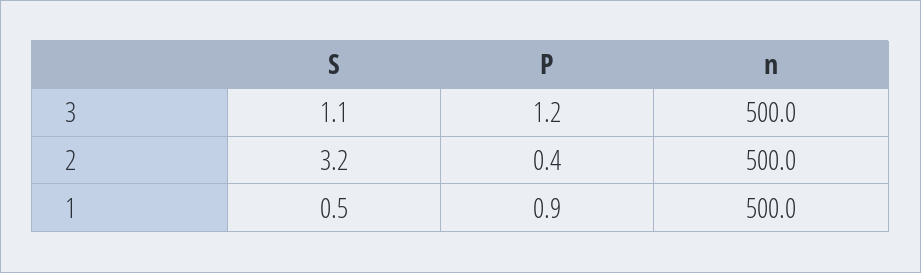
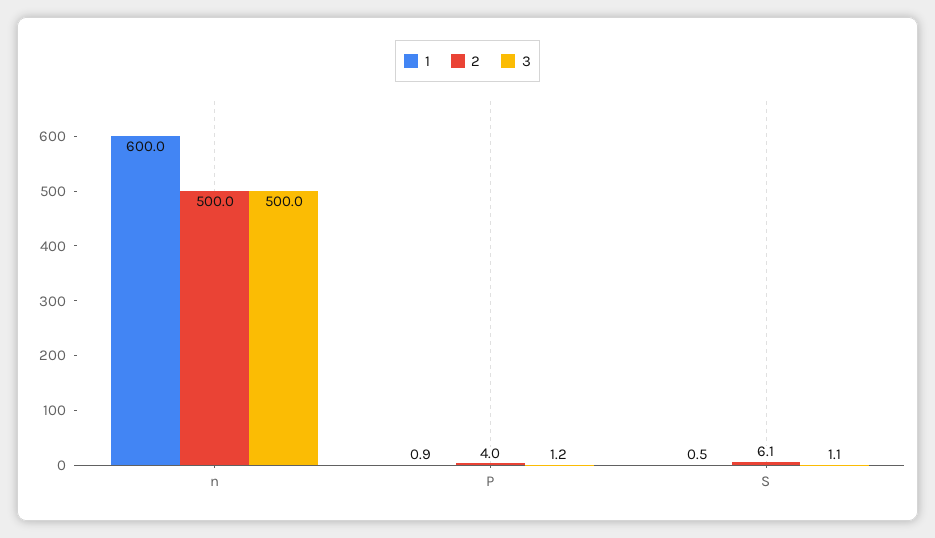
  {
    "3": {
      "S": 1.1,
      "P": 1.2,
      "n": 500
    },
    "2": {
-     "S": 3.2,
+     "S": 6.1,
-     "P": 0.4,
+     "P": 4,
      "n": 500
    },
    "1": {
      "S": 0.5,
      "P": 0.9,
-     "n": 500
+     "n": 600
    }
  }

